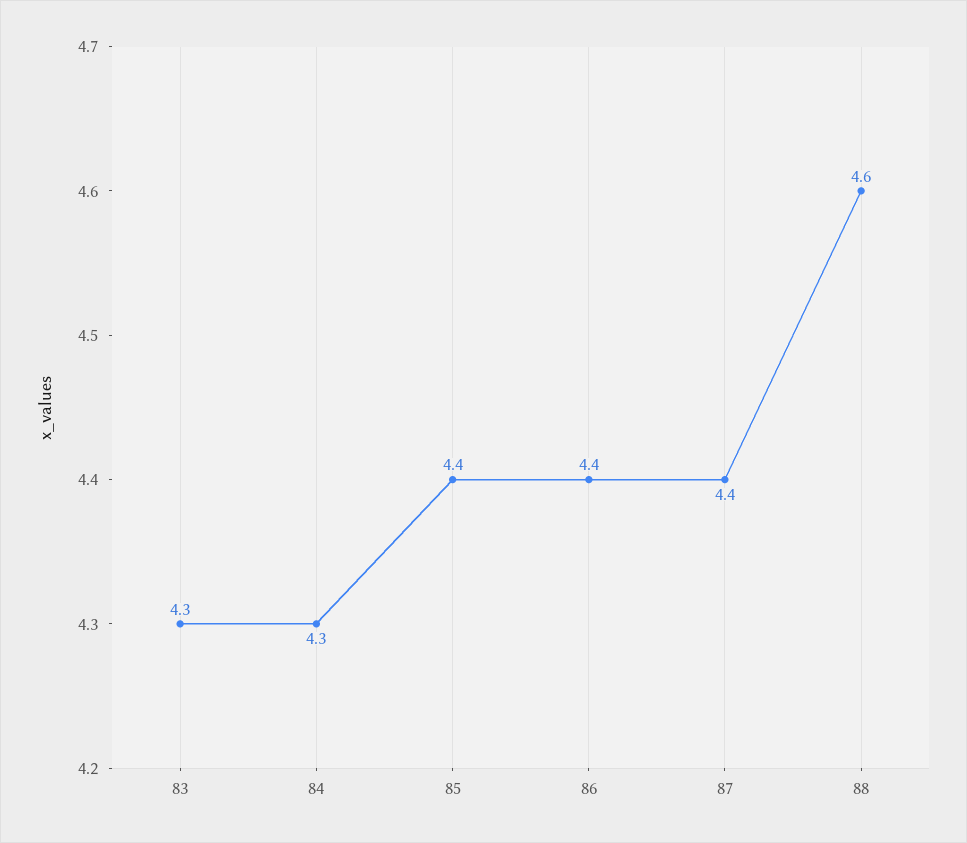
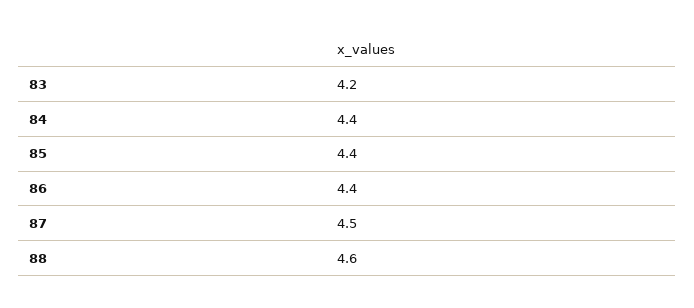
  {
-   "83": 4.3,
+   "83": 4.2,
-   "84": 4.3,
+   "84": 4.4,
    "85": 4.4,
    "86": 4.4,
-   "87": 4.4,
+   "87": 4.5,
    "88": 4.6
  }

